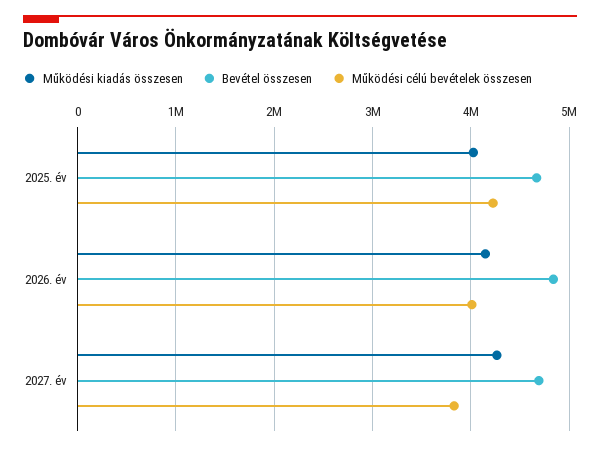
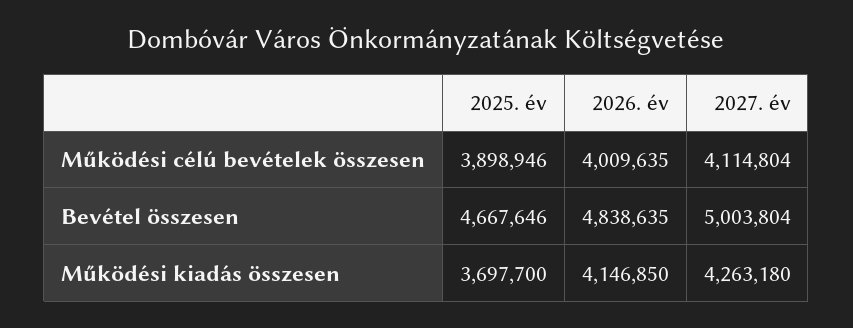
  {
    "Működési kiadás összesen": {
-     "2025. év": 4000000,
+     "2025. év": 3697700,
      "2026. év": 4146850,
      "2027. év": 4263180
    },
    "Bevétel összesen": {
      "2025. év": 4667646,
      "2026. év": 4838635,
-     "2027. év": 4700000
+     "2027. év": 5003804
    },
    "Működési célú bevételek összesen": {
-     "2025. év": 4200000,
+     "2025. év": 3898946,
      "2026. év": 4009635,
-     "2027. év": 3800000
+     "2027. év": 4114804
    }
  }

